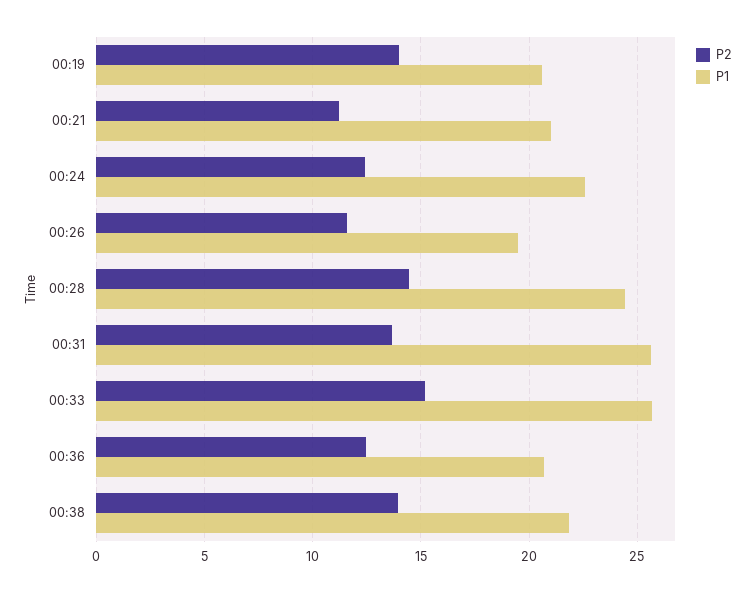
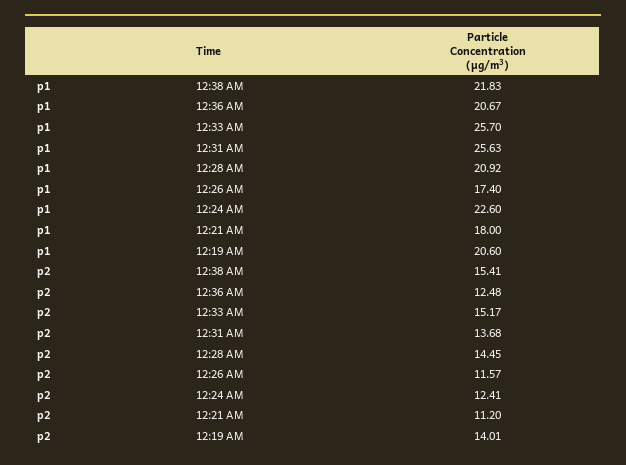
  {
    "P2": {
      "00:19": 14.01,
      "00:21": 11.2,
      "00:24": 12.41,
      "00:26": 11.57,
      "00:28": 14.45,
      "00:31": 13.68,
      "00:33": 15.17,
      "00:36": 12.48,
-     "00:38": 14
+     "00:38": 15.41
    },
    "P1": {
      "00:19": 20.6,
-     "00:21": 21,
+     "00:21": 18,
      "00:24": 22.6,
-     "00:26": 19.5,
+     "00:26": 17.4,
-     "00:28": 24.5,
+     "00:28": 20.92,
      "00:31": 25.63,
      "00:33": 25.7,
      "00:36": 20.67,
      "00:38": 21.83
    }
  }

